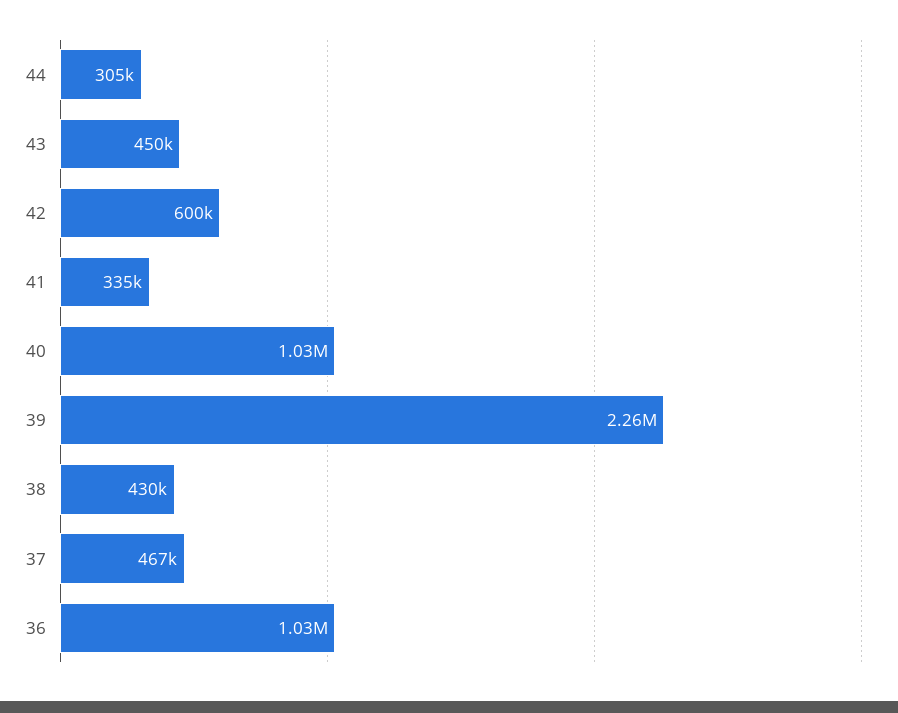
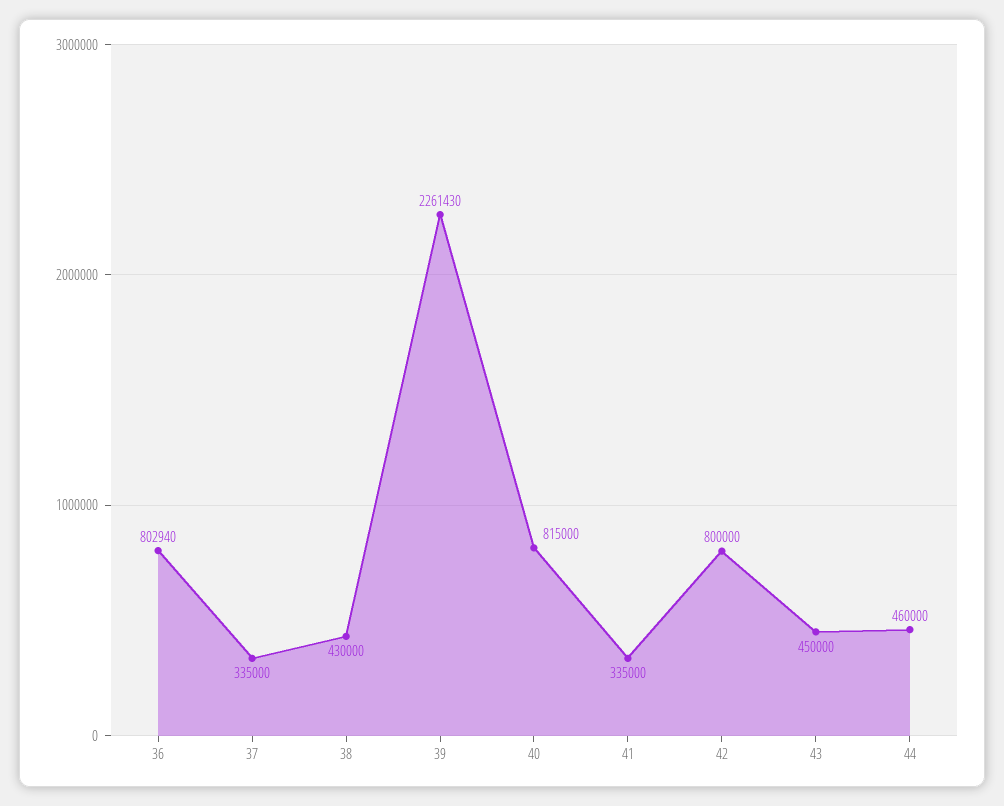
  {
-   "44": 305000,
+   "44": 460000,
    "43": 450000,
-   "42": 600000,
+   "42": 800000,
    "41": 335000,
-   "40": 1030000,
+   "40": 815000,
    "39": 2261430,
    "38": 430000,
-   "37": 467000,
+   "37": 335000,
-   "36": 1030000
+   "36": 802940
  }

